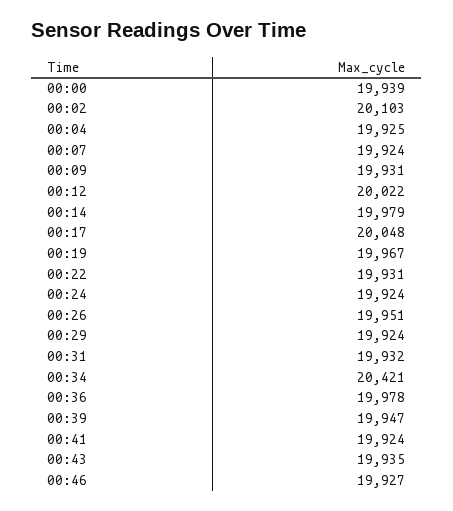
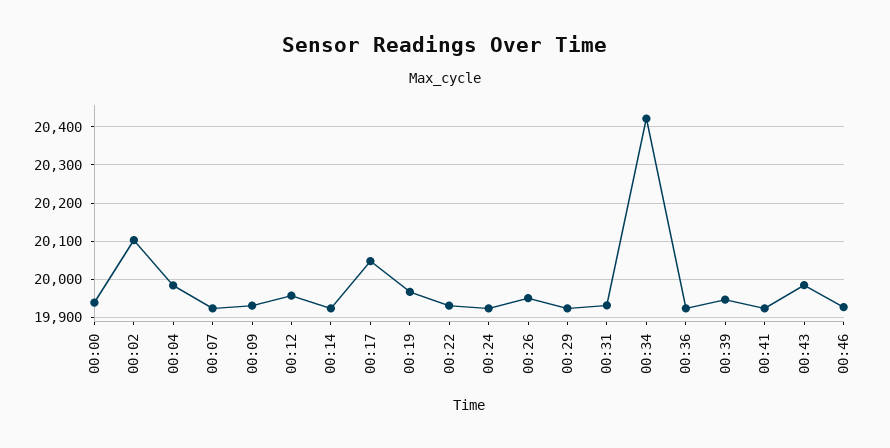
  {
    "00:00": 19939,
    "00:02": 20103,
-   "00:04": 19925,
+   "00:04": 19980,
    "00:07": 19924,
    "00:09": 19931,
-   "00:12": 20022,
+   "00:12": 19960,
-   "00:14": 19979,
+   "00:14": 19920,
    "00:17": 20048,
    "00:19": 19967,
    "00:22": 19931,
    "00:24": 19924,
    "00:26": 19951,
    "00:29": 19924,
    "00:31": 19932,
    "00:34": 20421,
-   "00:36": 19978,
+   "00:36": 19920,
    "00:39": 19947,
    "00:41": 19924,
-   "00:43": 19935,
+   "00:43": 19980,
    "00:46": 19927
  }

